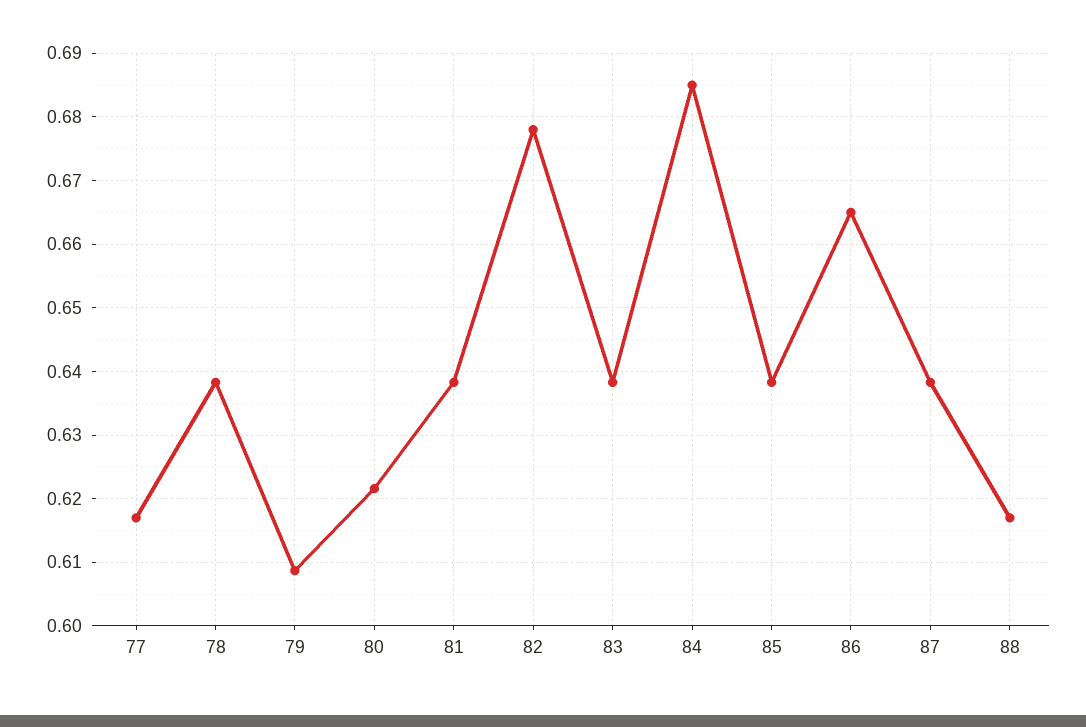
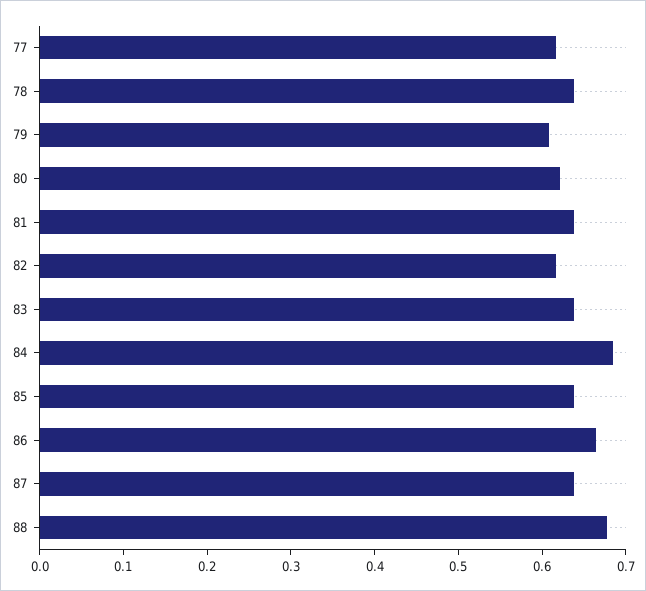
  {
    "77": 0.617,
    "78": 0.638,
    "79": 0.609,
    "80": 0.622,
    "81": 0.638,
-   "82": 0.678,
+   "82": 0.62,
    "83": 0.638,
    "84": 0.685,
    "85": 0.638,
    "86": 0.665,
    "87": 0.638,
-   "88": 0.617
+   "88": 0.68
  }

